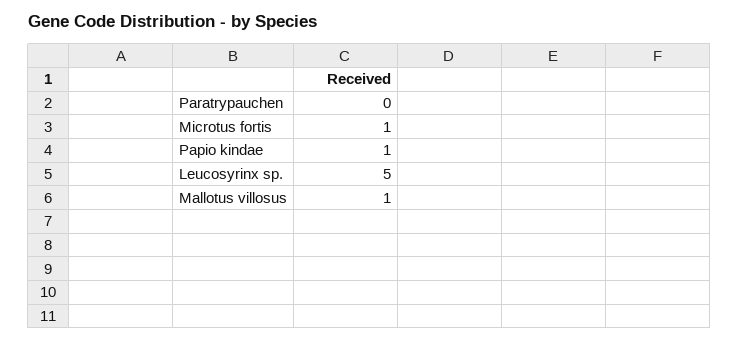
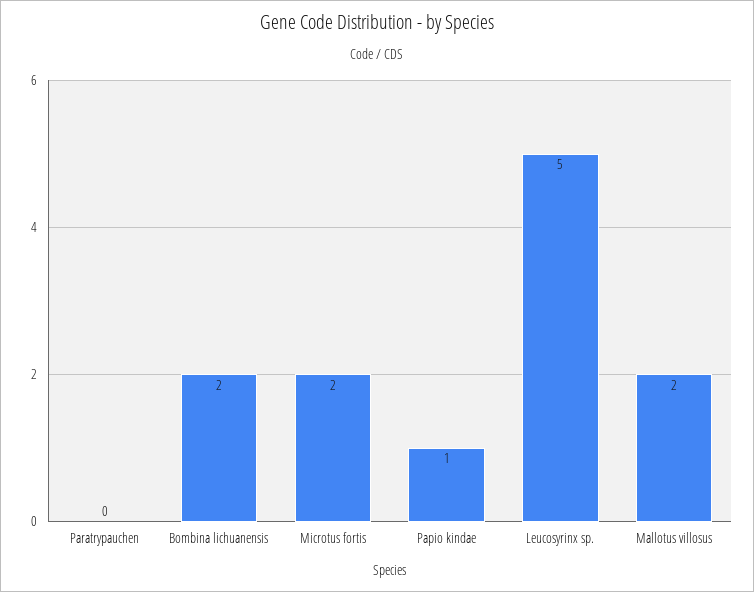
  {
    "Paratrypauchen": 0,
-   "Microtus fortis": 1,
+   "Microtus fortis": 2,
    "Papio kindae": 1,
    "Leucosyrinx sp.": 5,
-   "Mallotus villosus": 1
+   "Mallotus villosus": 2,
+   "Bombina lichuanensis": 2
  }

